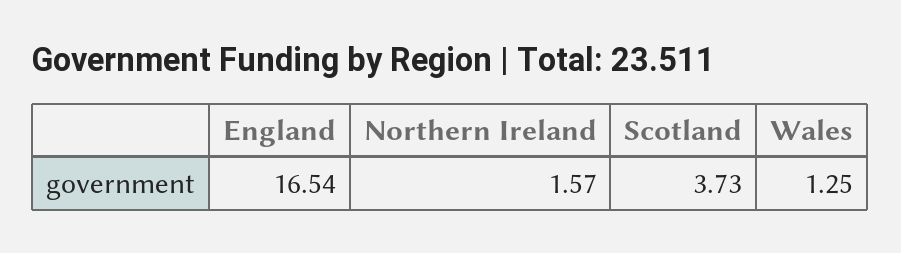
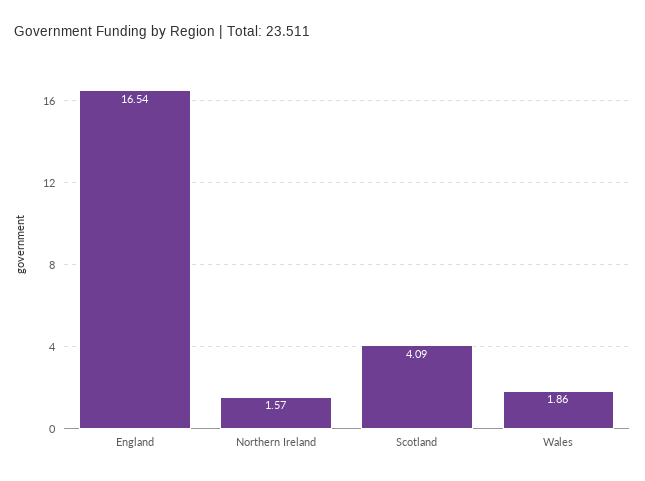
  {
    "England": 16.54,
    "Northern Ireland": 1.57,
-   "Scotland": 3.73,
+   "Scotland": 4.09,
-   "Wales": 1.25
+   "Wales": 1.86
  }

